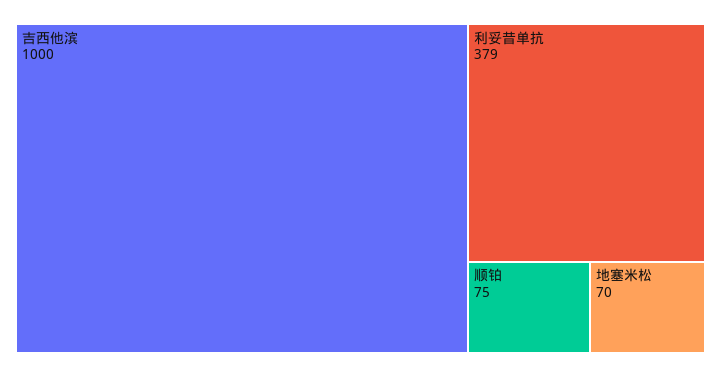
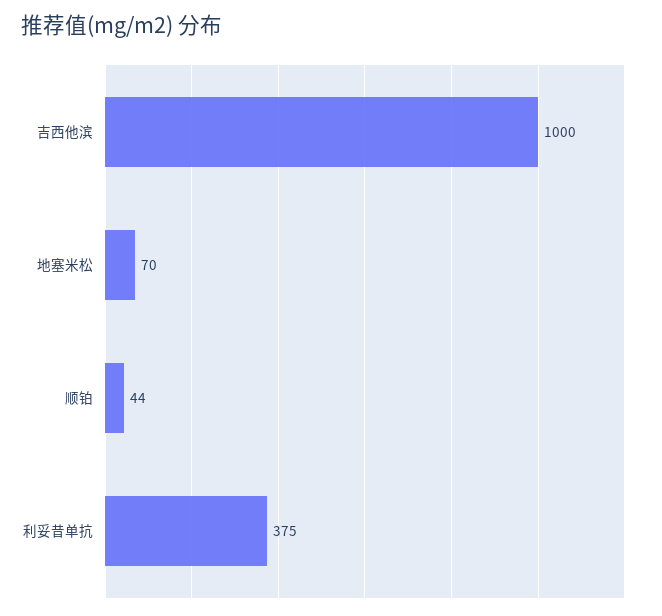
  {
    "吉西他滨": 1000,
-   "利妥昔单抗": 379,
+   "利妥昔单抗": 375,
-   "顺铂": 75,
+   "顺铂": 44,
    "地塞米松": 70
  }

